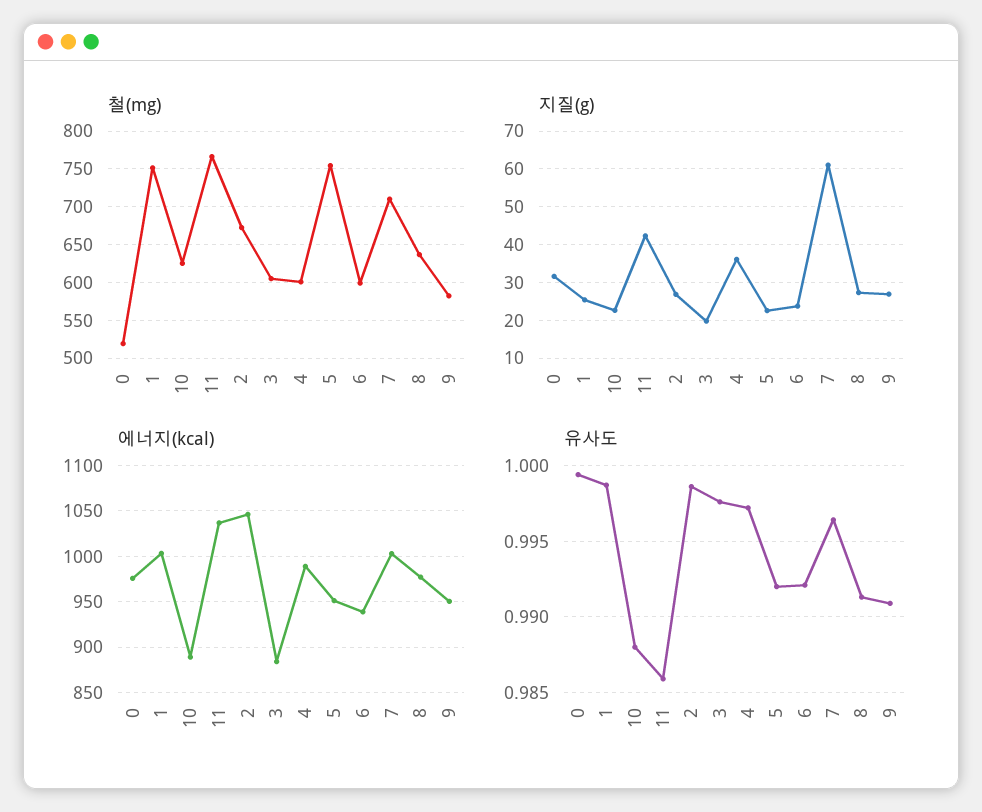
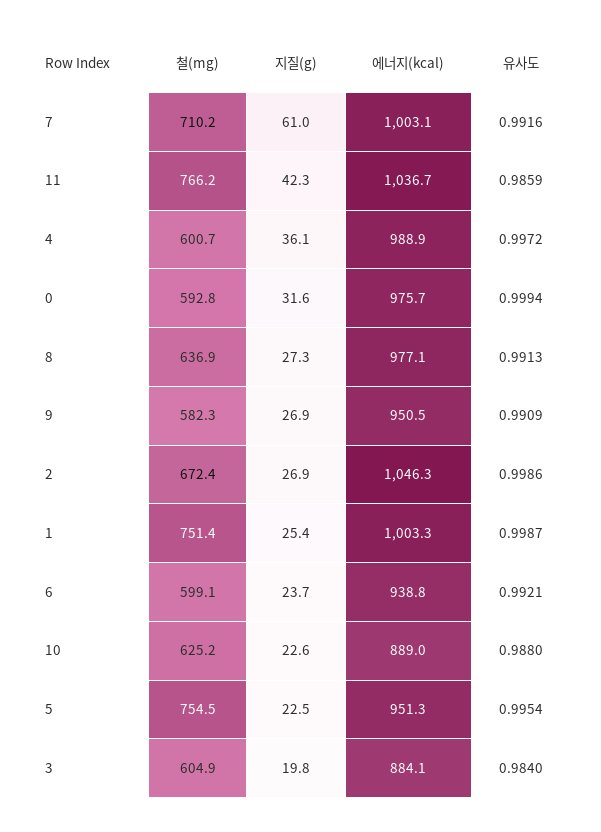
  {
    "철(mg)": {
-     "0": 520,
+     "0": 592.8,
      "1": 751.4,
      "10": 625.2,
      "11": 766.2,
      "2": 672.4,
      "3": 604.9,
      "4": 600.7,
      "5": 754.5,
      "6": 599.1,
      "7": 710.2,
      "8": 636.9,
      "9": 582.3
    },
    "지질(g)": {
      "0": 31.6,
      "1": 25.4,
      "10": 22.6,
      "11": 42.3,
      "2": 26.9,
      "3": 19.8,
      "4": 36.1,
      "5": 22.5,
      "6": 23.7,
      "7": 61,
      "8": 27.3,
      "9": 26.9
    },
    "에너지(kcal)": {
      "0": 975.7,
      "1": 1003.3,
      "10": 889,
      "11": 1036.7,
      "2": 1046.3,
      "3": 884.1,
      "4": 988.9,
      "5": 951.3,
      "6": 938.8,
      "7": 1003.1,
      "8": 977.1,
      "9": 950.5
    },
    "유사도": {
      "0": 0.9994,
      "1": 0.9987,
      "10": 0.988,
      "11": 0.9859,
      "2": 0.9986,
-     "3": 0.9975,
+     "3": 0.984,
      "4": 0.9972,
-     "5": 0.992,
+     "5": 0.9954,
      "6": 0.9921,
-     "7": 0.9965,
+     "7": 0.9916,
      "8": 0.9913,
      "9": 0.9909
    }
  }

